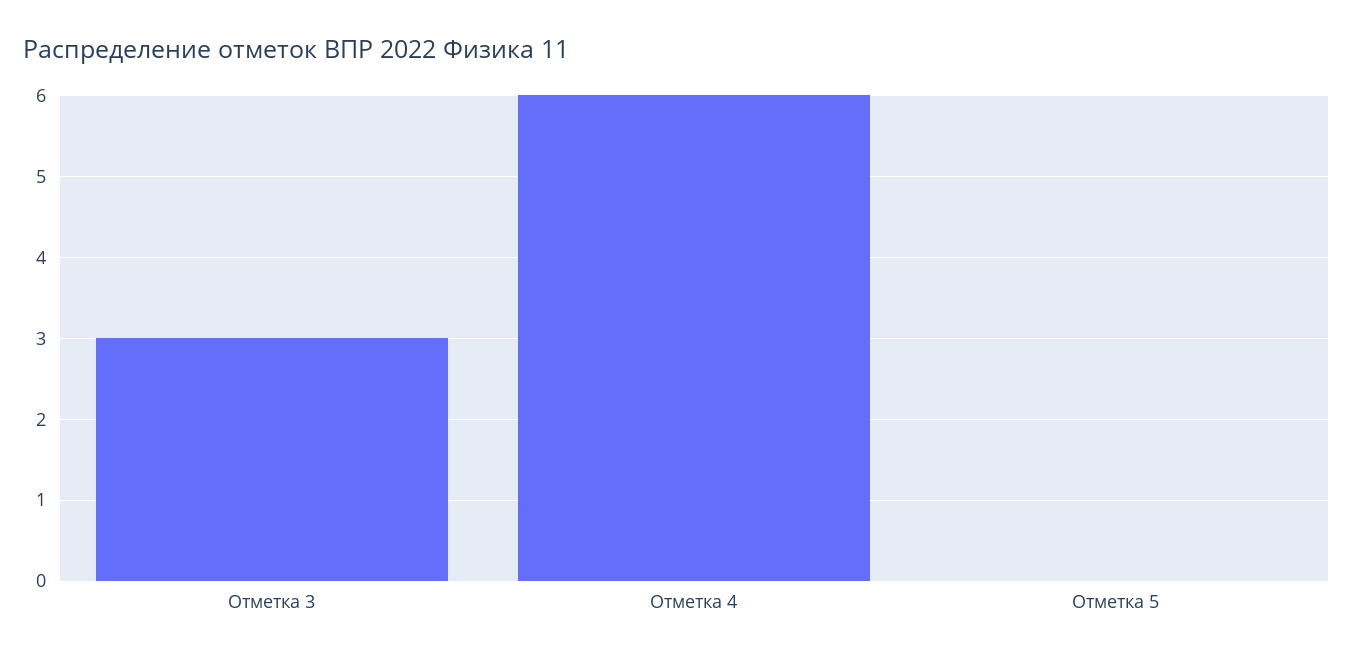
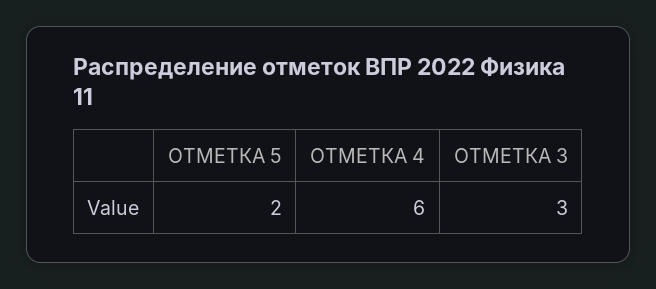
  {
    "Отметка 3": 3,
    "Отметка 4": 6,
-   "Отметка 5": 0
+   "Отметка 5": 2
  }

